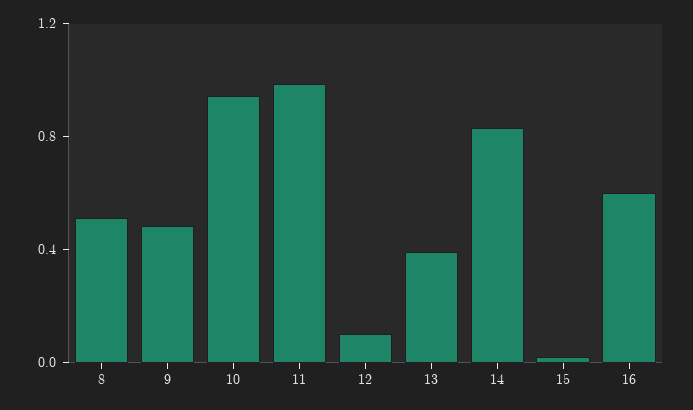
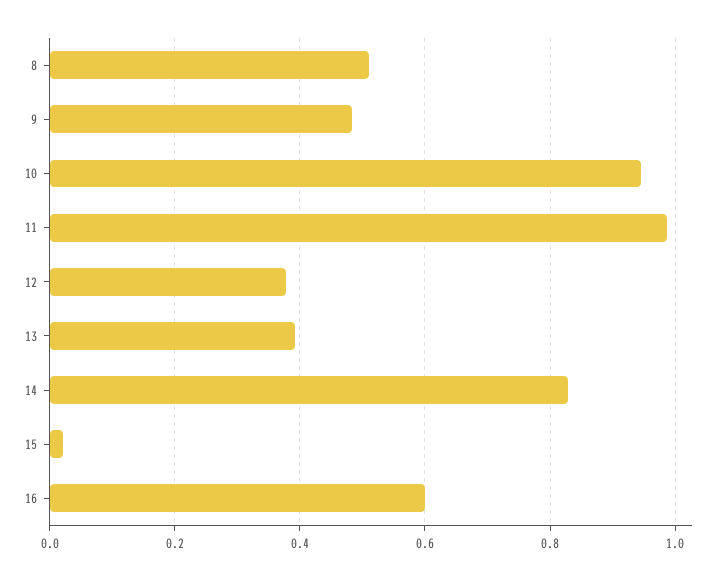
  {
    "8": 0.52,
    "9": 0.48,
    "10": 0.94,
    "11": 0.98,
-   "12": 0.1,
+   "12": 0.38,
    "13": 0.4,
    "14": 0.82,
    "15": 0.02,
    "16": 0.6
  }

